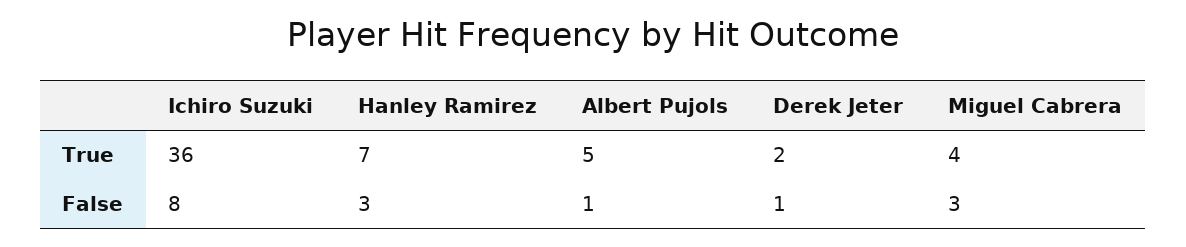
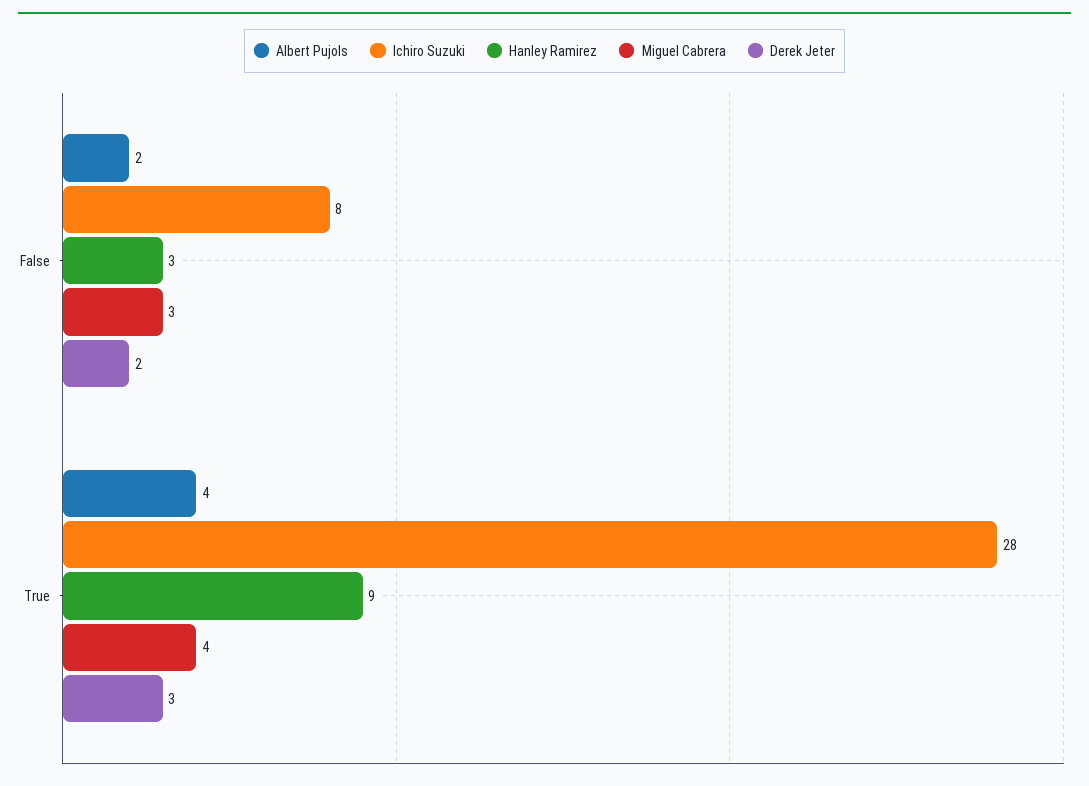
  {
    "Ichiro Suzuki": {
-     "True": 36,
+     "True": 28,
      "False": 8
    },
    "Hanley Ramirez": {
-     "True": 7,
+     "True": 9,
      "False": 3
    },
    "Albert Pujols": {
-     "True": 5,
+     "True": 4,
-     "False": 1
+     "False": 2
    },
    "Derek Jeter": {
-     "True": 2,
+     "True": 3,
-     "False": 1
+     "False": 2
    },
    "Miguel Cabrera": {
      "True": 4,
      "False": 3
    }
  }

